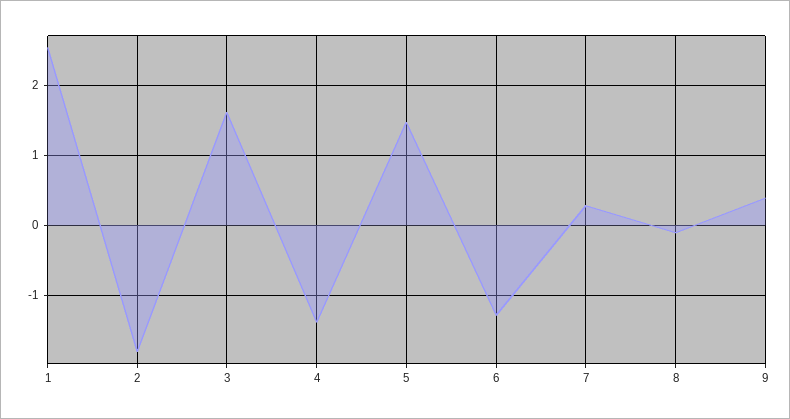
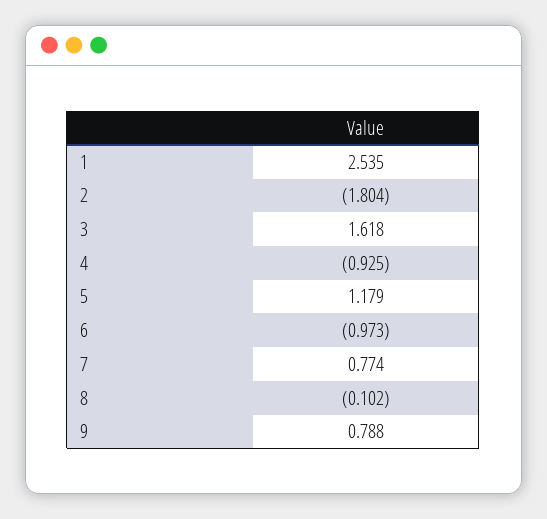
  {
    "1": 2.535,
    "2": -1.804,
    "3": 1.618,
-   "4": -1.4,
+   "4": -0.925,
-   "5": 1.5,
+   "5": 1.179,
-   "6": -1.3,
+   "6": -0.973,
-   "7": 0.3,
+   "7": 0.774,
    "8": -0.102,
-   "9": 0.4
+   "9": 0.788
  }

